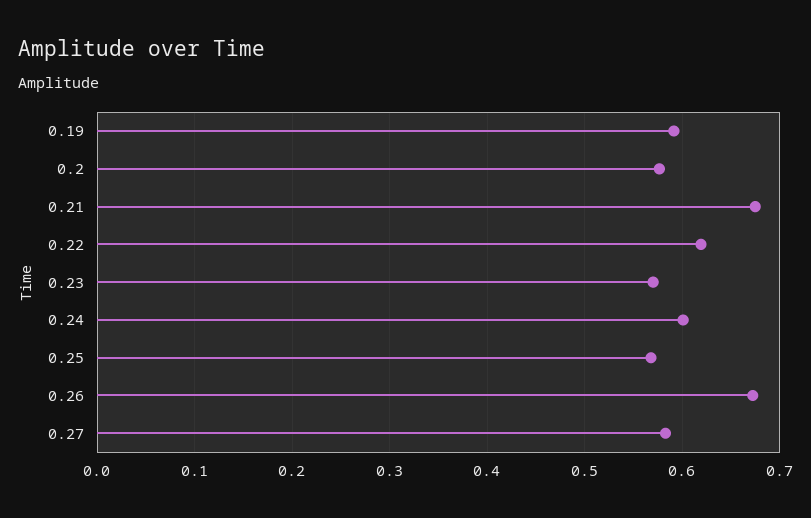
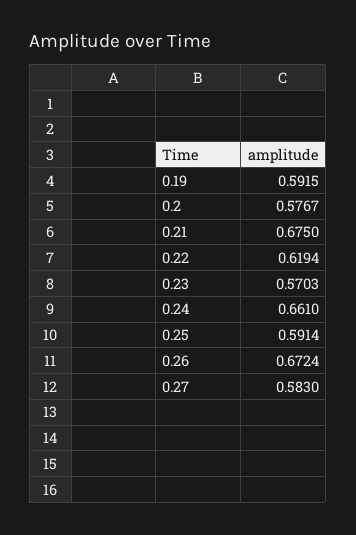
  {
    "0.19": 0.5915,
    "0.2": 0.5767,
    "0.21": 0.675,
    "0.22": 0.6194,
    "0.23": 0.5703,
-   "0.24": 0.6,
+   "0.24": 0.661,
-   "0.25": 0.57,
+   "0.25": 0.5914,
    "0.26": 0.6724,
    "0.27": 0.583
  }

